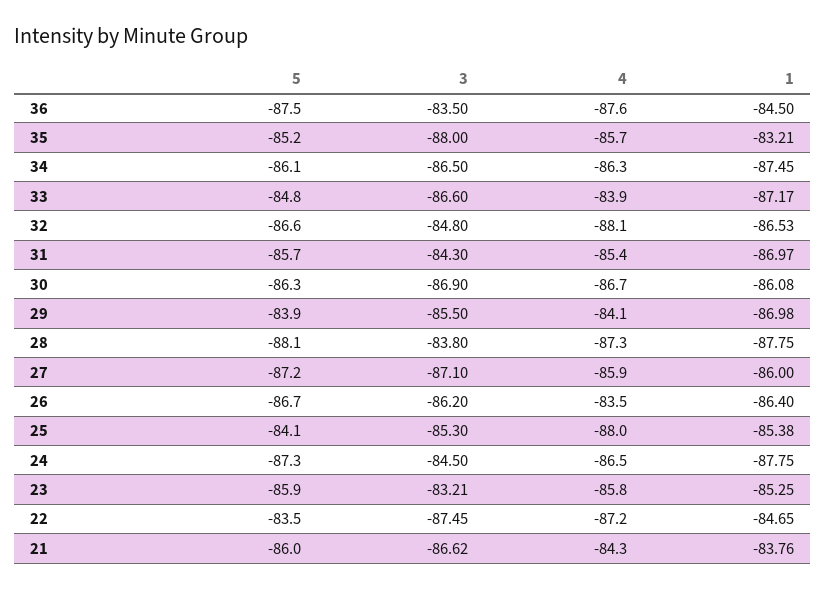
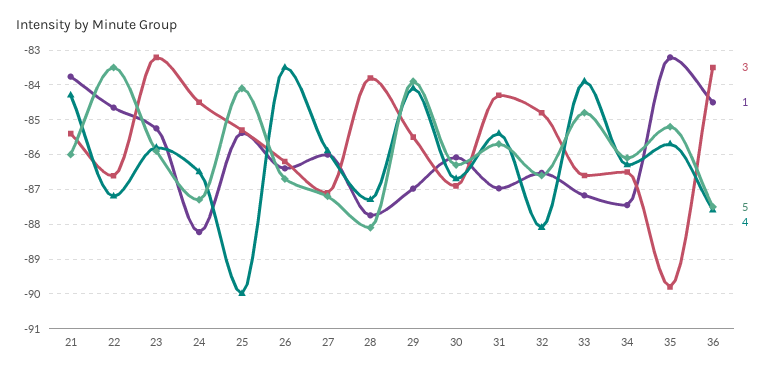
  {
    "5": {
      "36": -87.5,
      "35": -85.2,
      "34": -86.1,
      "33": -84.8,
      "32": -86.6,
      "31": -85.7,
      "30": -86.3,
      "29": -83.9,
      "28": -88.1,
      "27": -87.2,
      "26": -86.7,
      "25": -84.1,
      "24": -87.3,
      "23": -85.9,
      "22": -83.5,
      "21": -86
    },
    "3": {
      "36": -83.5,
-     "35": -88,
+     "35": -89.8,
      "34": -86.5,
      "33": -86.6,
      "32": -84.8,
      "31": -84.3,
      "30": -86.9,
      "29": -85.5,
      "28": -83.8,
      "27": -87.1,
      "26": -86.2,
      "25": -85.3,
      "24": -84.5,
      "23": -83.21,
-     "22": -87.45,
+     "22": -86.6,
-     "21": -86.62
+     "21": -85.4
    },
    "4": {
      "36": -87.6,
      "35": -85.7,
      "34": -86.3,
      "33": -83.9,
      "32": -88.1,
      "31": -85.4,
      "30": -86.7,
      "29": -84.1,
      "28": -87.3,
      "27": -85.9,
      "26": -83.5,
-     "25": -88,
+     "25": -90,
      "24": -86.5,
      "23": -85.8,
      "22": -87.2,
      "21": -84.3
    },
    "1": {
      "36": -84.5,
      "35": -83.21,
      "34": -87.45,
      "33": -87.17,
      "32": -86.53,
      "31": -86.97,
      "30": -86.08,
      "29": -86.98,
      "28": -87.75,
      "27": -86,
      "26": -86.4,
      "25": -85.38,
-     "24": -87.75,
+     "24": -88.2,
      "23": -85.25,
      "22": -84.65,
      "21": -83.76
    }
  }

